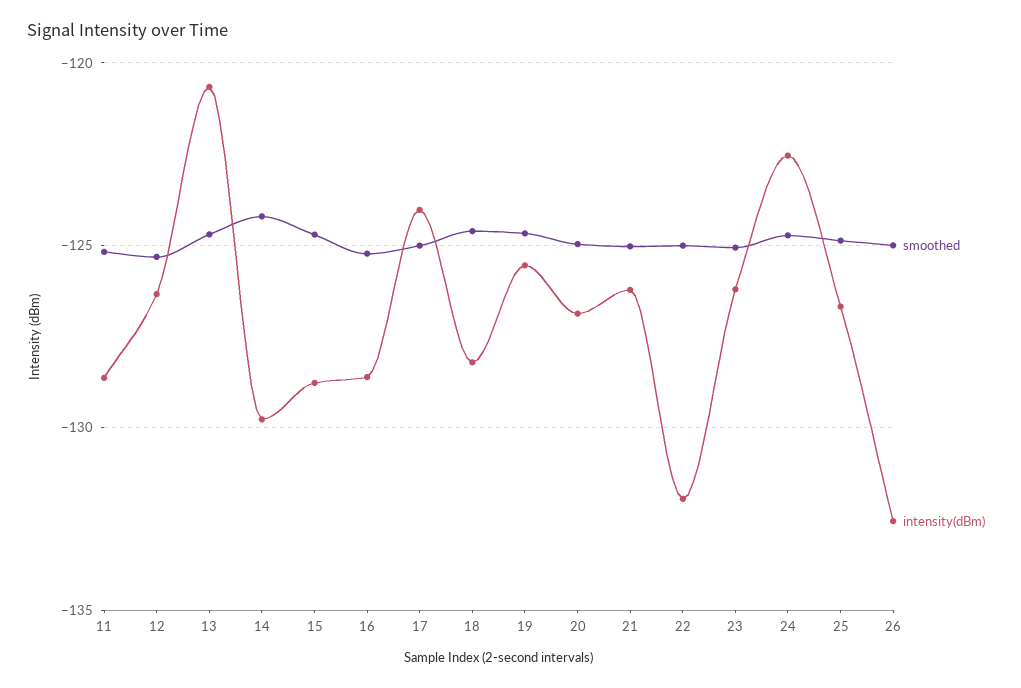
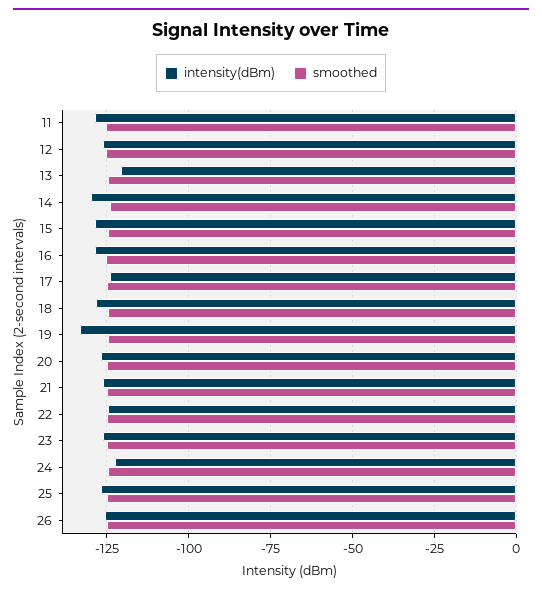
  {
    "smoothed": {
      "11": -125,
      "12": -125.5,
      "13": -124.5,
      "14": -124,
      "15": -124.5,
      "16": -125,
      "17": -125,
      "18": -124.5,
      "19": -124.5,
      "20": -125,
      "21": -125,
      "22": -125,
      "23": -125,
      "24": -124.5,
      "25": -125,
      "26": -125
    },
    "intensity(dBm)": {
      "11": -128.5,
      "12": -126.5,
      "13": -120.5,
      "14": -130,
      "15": -129,
      "16": -128.5,
      "17": -124,
      "18": -128,
-     "19": -125.5,
+     "19": -132.5,
      "20": -127,
      "21": -126,
-     "22": -132,
+     "22": -125,
      "23": -126,
      "24": -122.5,
      "25": -126.5,
-     "26": -132.5
+     "26": -125
    }
  }

